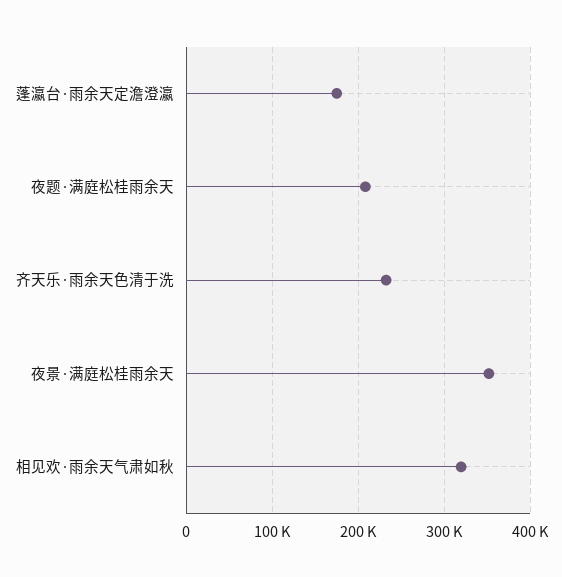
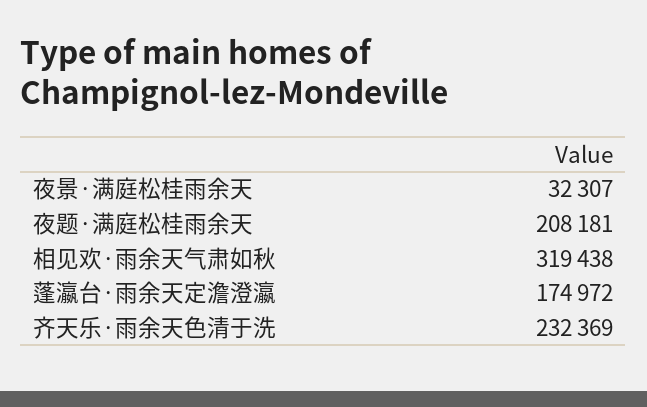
  {
    "蓬瀛台·雨余天定澹澄瀛": 174972,
    "夜题·满庭松桂雨余天": 208181,
    "齐天乐·雨余天色清于洗": 232369,
-   "夜景·满庭松桂雨余天": 350000,
+   "夜景·满庭松桂雨余天": 32307,
    "相见欢·雨余天气肃如秋": 319438
  }

